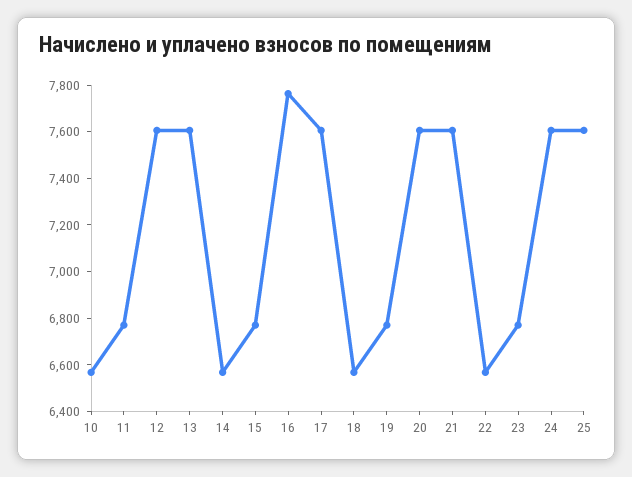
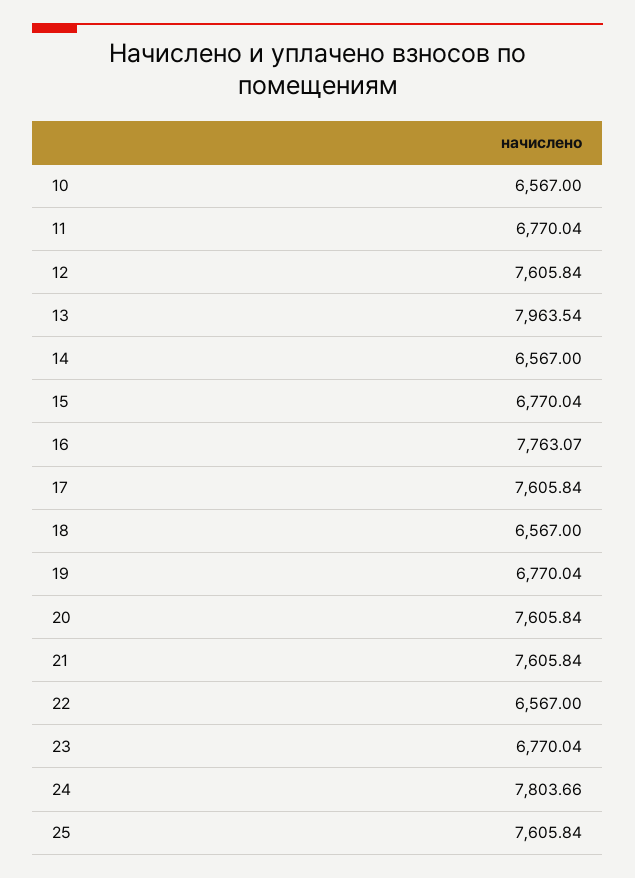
  {
    "10": 6567,
    "11": 6770.04,
    "12": 7605.84,
-   "13": 7600,
+   "13": 7963.54,
    "14": 6567,
    "15": 6770.04,
    "16": 7763.07,
    "17": 7605.84,
    "18": 6567,
    "19": 6770.04,
    "20": 7605.84,
    "21": 7605.84,
    "22": 6567,
    "23": 6770.04,
-   "24": 7600,
+   "24": 7803.66,
    "25": 7605.84
  }

